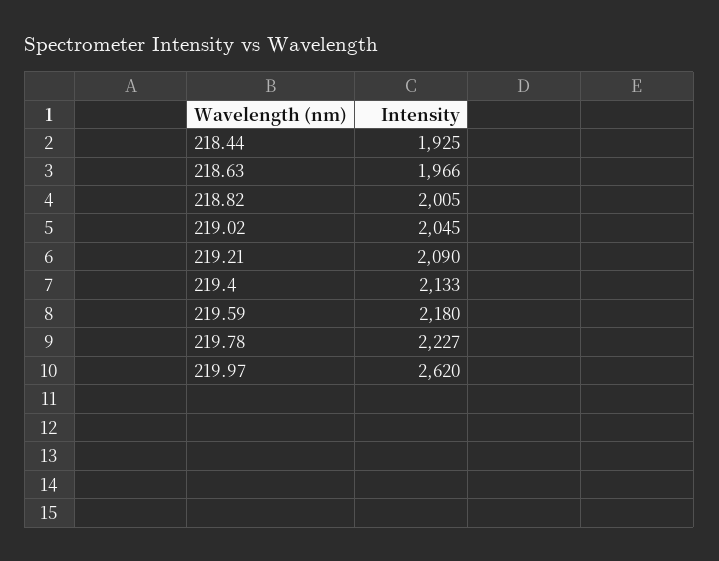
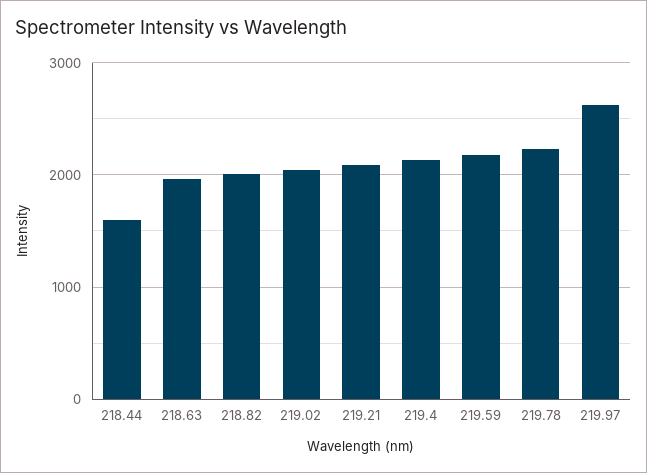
  {
-   "218.44": 1925,
+   "218.44": 1600,
    "218.63": 1966,
    "218.82": 2005,
    "219.02": 2045,
    "219.21": 2090,
    "219.4": 2133,
    "219.59": 2180,
    "219.78": 2227,
    "219.97": 2620
  }

